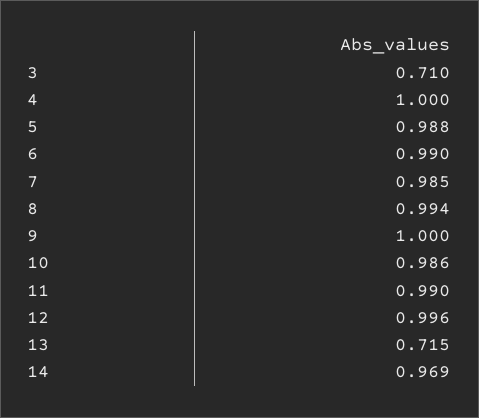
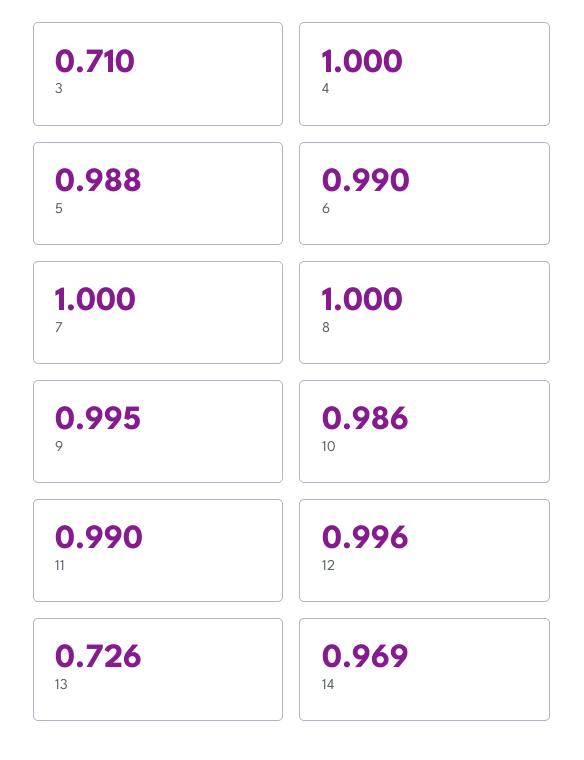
  {
    "3": 0.71,
    "4": 1,
    "5": 0.988,
    "6": 0.99,
-   "7": 0.985,
+   "7": 1,
-   "8": 0.994,
+   "8": 1,
-   "9": 1,
+   "9": 0.995,
    "10": 0.986,
    "11": 0.99,
    "12": 0.996,
-   "13": 0.715,
+   "13": 0.726,
    "14": 0.969
  }

